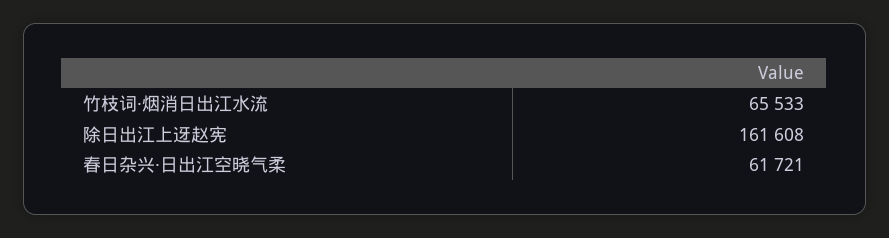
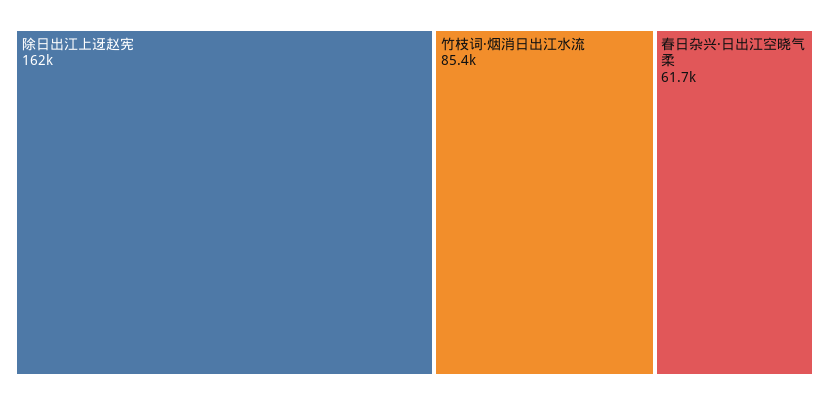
  {
-   "竹枝词·烟消日出江水流": 65533,
+   "竹枝词·烟消日出江水流": 85400,
    "除日出江上迓赵宪": 161608,
    "春日杂兴·日出江空晓气柔": 61721
  }

